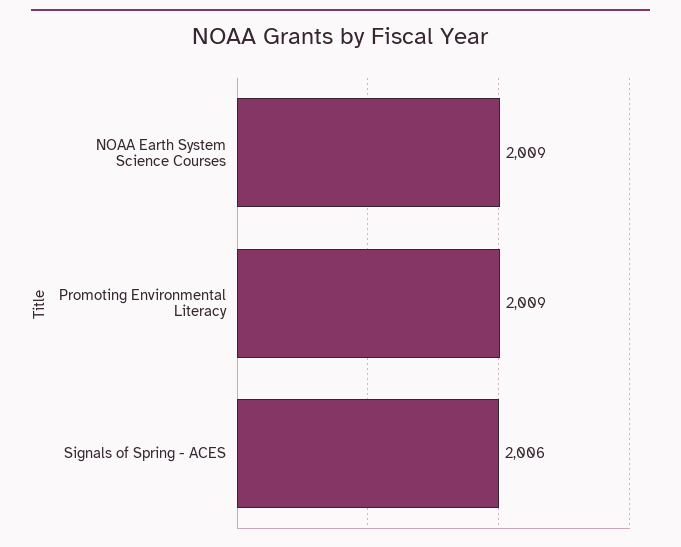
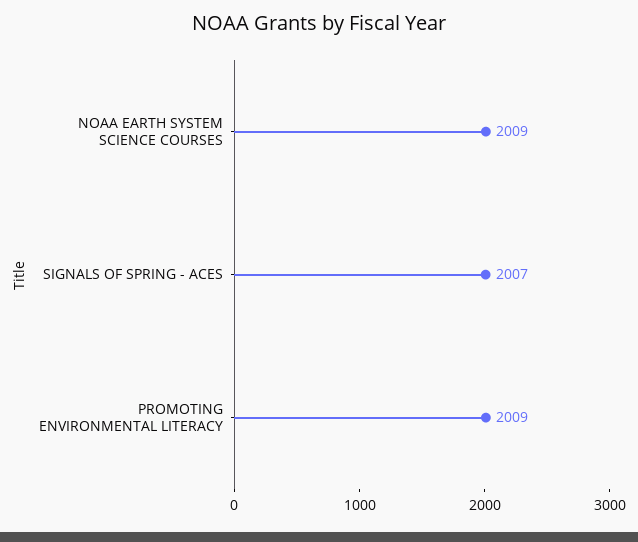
  {
    "NOAA Earth System Science Courses": 2009,
    "Promoting Environmental Literacy": 2009,
-   "Signals of Spring - ACES": 2006
+   "Signals of Spring - ACES": 2007
  }

